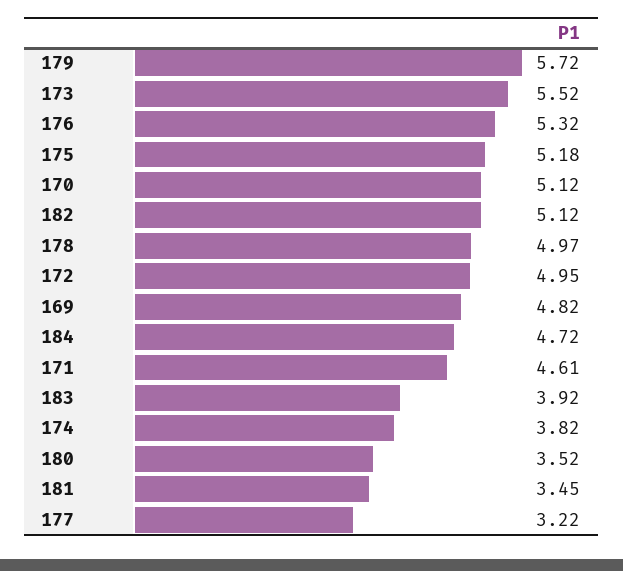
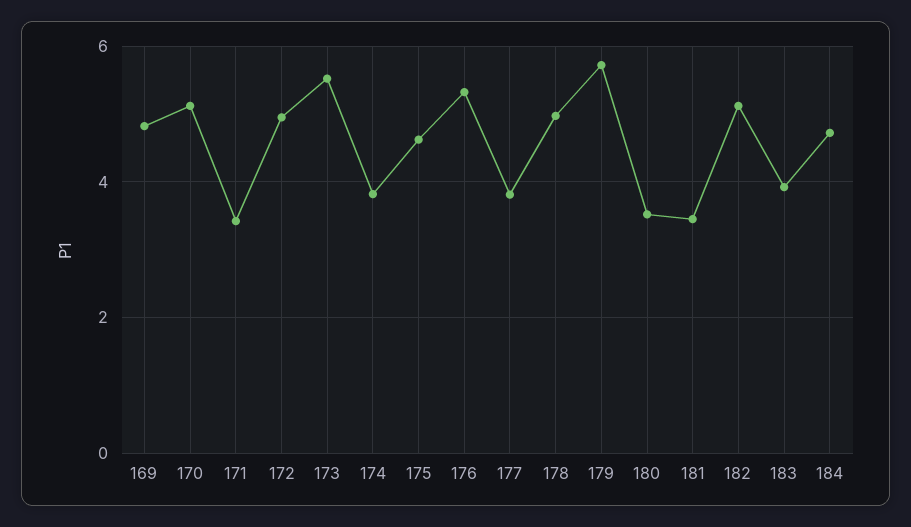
  {
    "179": 5.72,
    "173": 5.52,
    "176": 5.32,
-   "175": 5.18,
+   "175": 4.6,
    "170": 5.12,
    "182": 5.12,
    "178": 4.97,
    "172": 4.95,
    "169": 4.82,
    "184": 4.72,
-   "171": 4.61,
+   "171": 3.4,
    "183": 3.92,
    "174": 3.82,
    "180": 3.52,
    "181": 3.45,
-   "177": 3.22
+   "177": 3.8
  }

